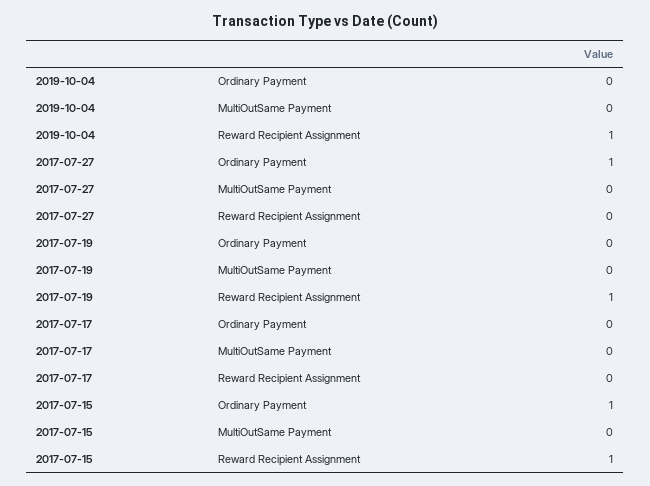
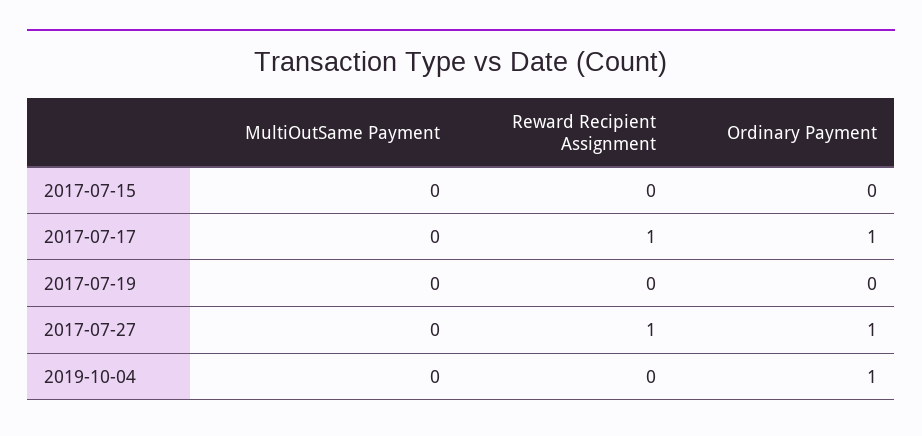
  {
    "2019-10-04": {
-     "Ordinary Payment": 0,
+     "Ordinary Payment": 1,
      "MultiOutSame Payment": 0,
-     "Reward Recipient Assignment": 1
+     "Reward Recipient Assignment": 0
    },
    "2017-07-27": {
      "Ordinary Payment": 1,
      "MultiOutSame Payment": 0,
-     "Reward Recipient Assignment": 0
+     "Reward Recipient Assignment": 1
    },
    "2017-07-19": {
      "Ordinary Payment": 0,
      "MultiOutSame Payment": 0,
-     "Reward Recipient Assignment": 1
+     "Reward Recipient Assignment": 0
    },
    "2017-07-17": {
-     "Ordinary Payment": 0,
+     "Ordinary Payment": 1,
      "MultiOutSame Payment": 0,
-     "Reward Recipient Assignment": 0
+     "Reward Recipient Assignment": 1
    },
    "2017-07-15": {
-     "Ordinary Payment": 1,
+     "Ordinary Payment": 0,
      "MultiOutSame Payment": 0,
-     "Reward Recipient Assignment": 1
+     "Reward Recipient Assignment": 0
    }
  }

